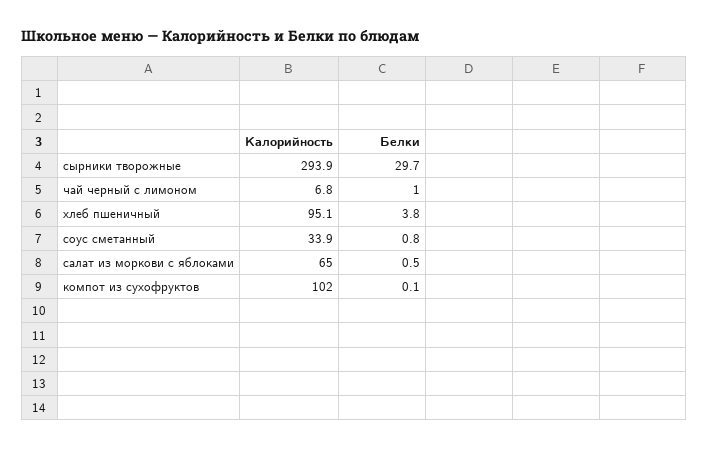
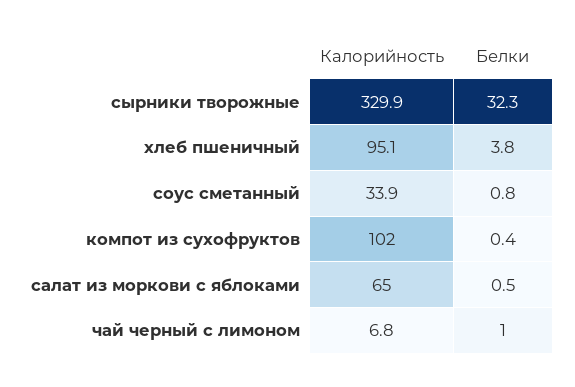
  {
    "Калорийность": {
-     "сырники творожные": 293.9,
+     "сырники творожные": 329.9,
      "чай черный с лимоном": 6.8,
      "хлеб пшеничный": 95.1,
      "соус сметанный": 33.9,
      "салат из моркови с яблоками": 65,
      "компот из сухофруктов": 102
    },
    "Белки": {
-     "сырники творожные": 29.7,
+     "сырники творожные": 32.3,
      "чай черный с лимоном": 1,
      "хлеб пшеничный": 3.8,
      "соус сметанный": 0.8,
      "салат из моркови с яблоками": 0.5,
-     "компот из сухофруктов": 0.1
+     "компот из сухофруктов": 0.4
    }
  }

